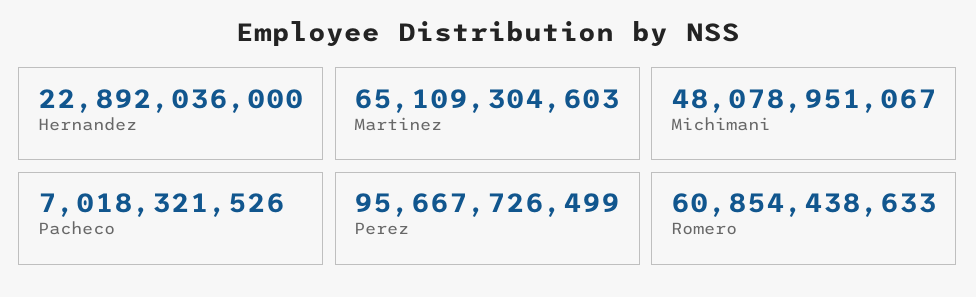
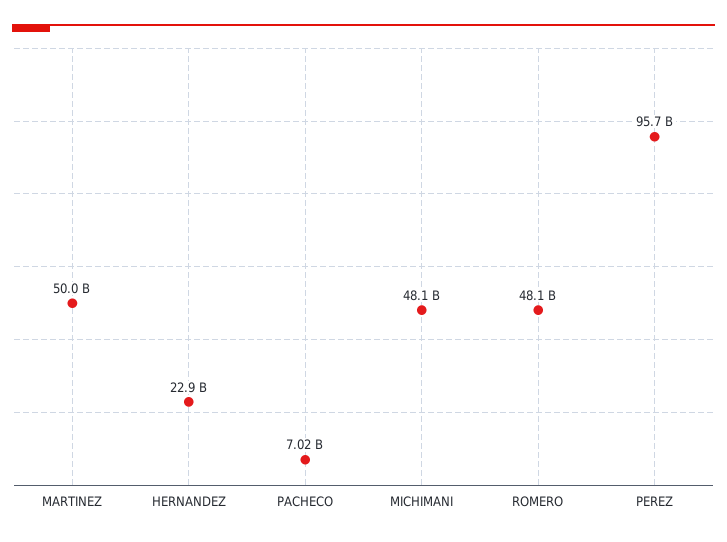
  {
    "Hernandez": 22892036000,
-   "Martinez": 65109304603,
+   "Martinez": 50000000000,
    "Michimani": 48078951067,
    "Pacheco": 7018321526,
    "Perez": 95667726499,
-   "Romero": 60854438633
+   "Romero": 48100000000
  }

